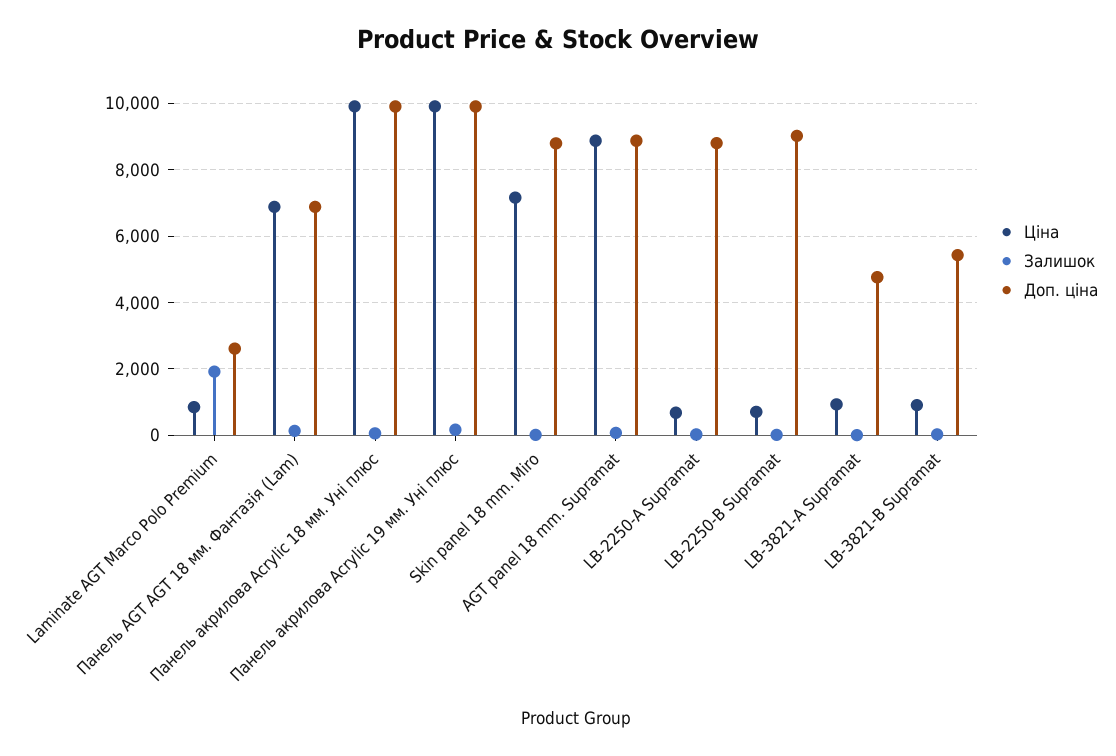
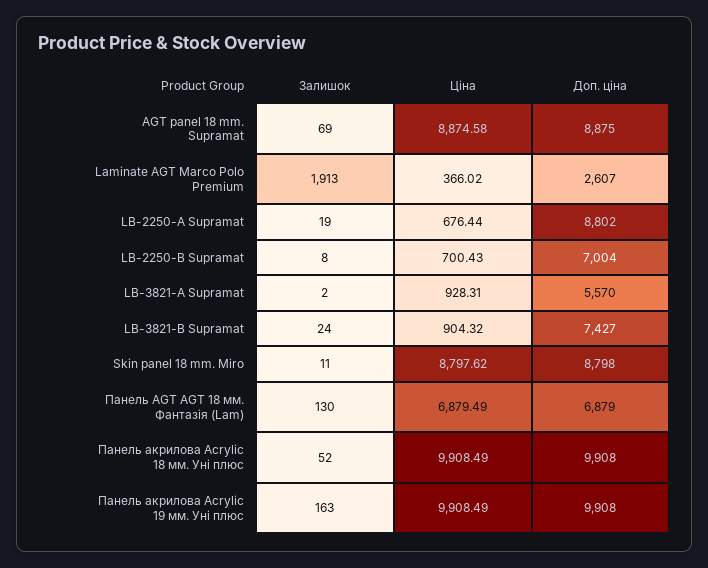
  {
    "Ціна": {
-     "Laminate AGT Marco Polo Premium": 800,
+     "Laminate AGT Marco Polo Premium": 366.02,
      "Панель AGT AGT 18 мм. Фантазія (Lam)": 6879.49,
      "Панель акрилова Acrylic 18 мм. Уні плюс": 9908.49,
      "Панель акрилова Acrylic 19 мм. Уні плюс": 9908.49,
-     "Skin panel 18 mm. Miro": 7200,
+     "Skin panel 18 mm. Miro": 8797.62,
      "AGT panel 18 mm. Supramat": 8874.58,
      "LB-2250-А Supramat": 676.44,
      "LB-2250-В Supramat": 700.43,
      "LB-3821-А Supramat": 928.31,
      "LB-3821-В Supramat": 904.32
    },
    "Залишок": {
      "Laminate AGT Marco Polo Premium": 1913,
      "Панель AGT AGT 18 мм. Фантазія (Lam)": 130,
      "Панель акрилова Acrylic 18 мм. Уні плюс": 52,
      "Панель акрилова Acrylic 19 мм. Уні плюс": 163,
      "Skin panel 18 mm. Miro": 11,
      "AGT panel 18 mm. Supramat": 69,
      "LB-2250-А Supramat": 19,
      "LB-2250-В Supramat": 8,
      "LB-3821-А Supramat": 2,
      "LB-3821-В Supramat": 24
    },
    "Доп. ціна": {
      "Laminate AGT Marco Polo Premium": 2607,
      "Панель AGT AGT 18 мм. Фантазія (Lam)": 6879,
      "Панель акрилова Acrylic 18 мм. Уні плюс": 9908,
      "Панель акрилова Acrylic 19 мм. Уні плюс": 9908,
      "Skin panel 18 mm. Miro": 8798,
      "AGT panel 18 mm. Supramat": 8875,
      "LB-2250-А Supramat": 8802,
-     "LB-2250-В Supramat": 9000,
+     "LB-2250-В Supramat": 7004,
-     "LB-3821-А Supramat": 4800,
+     "LB-3821-А Supramat": 5570,
-     "LB-3821-В Supramat": 5400
+     "LB-3821-В Supramat": 7427
    }
  }

